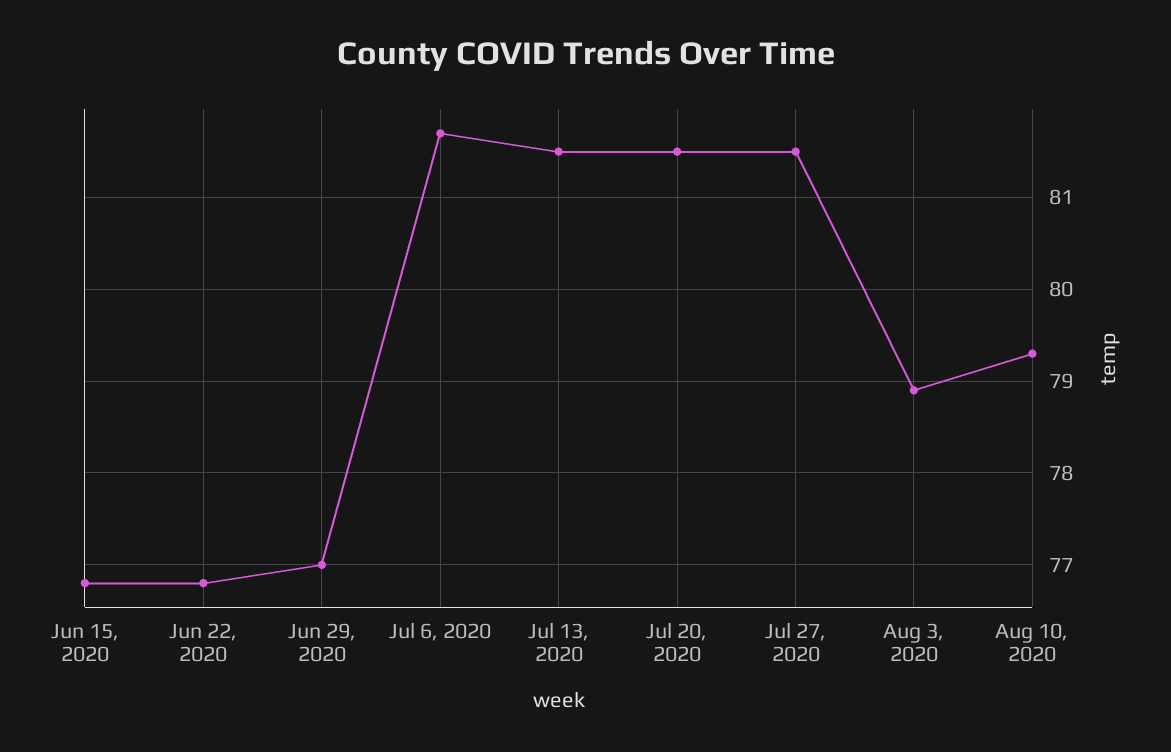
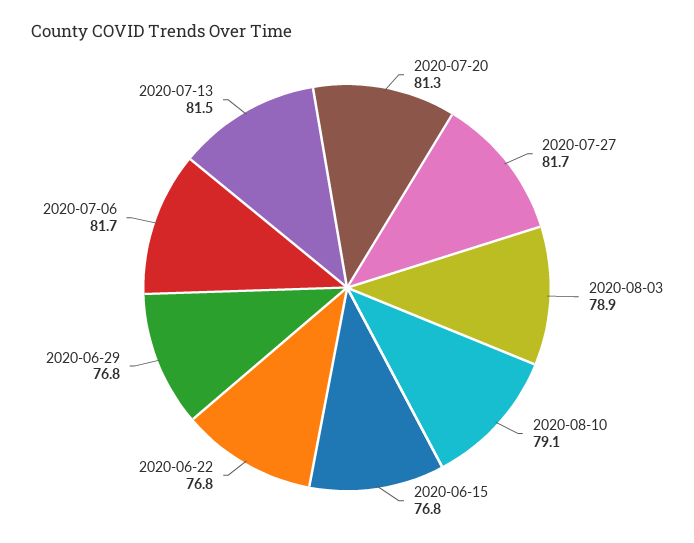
  {
    "Jun 15, 2020": 76.8,
    "Jun 22, 2020": 76.8,
-   "Jun 29, 2020": 77,
+   "Jun 29, 2020": 76.8,
    "Jul 6, 2020": 81.7,
    "Jul 13, 2020": 81.5,
-   "Jul 20, 2020": 81.5,
+   "Jul 20, 2020": 81.3,
-   "Jul 27, 2020": 81.5,
+   "Jul 27, 2020": 81.7,
    "Aug 3, 2020": 78.9,
-   "Aug 10, 2020": 79.3
+   "Aug 10, 2020": 79.1
  }

